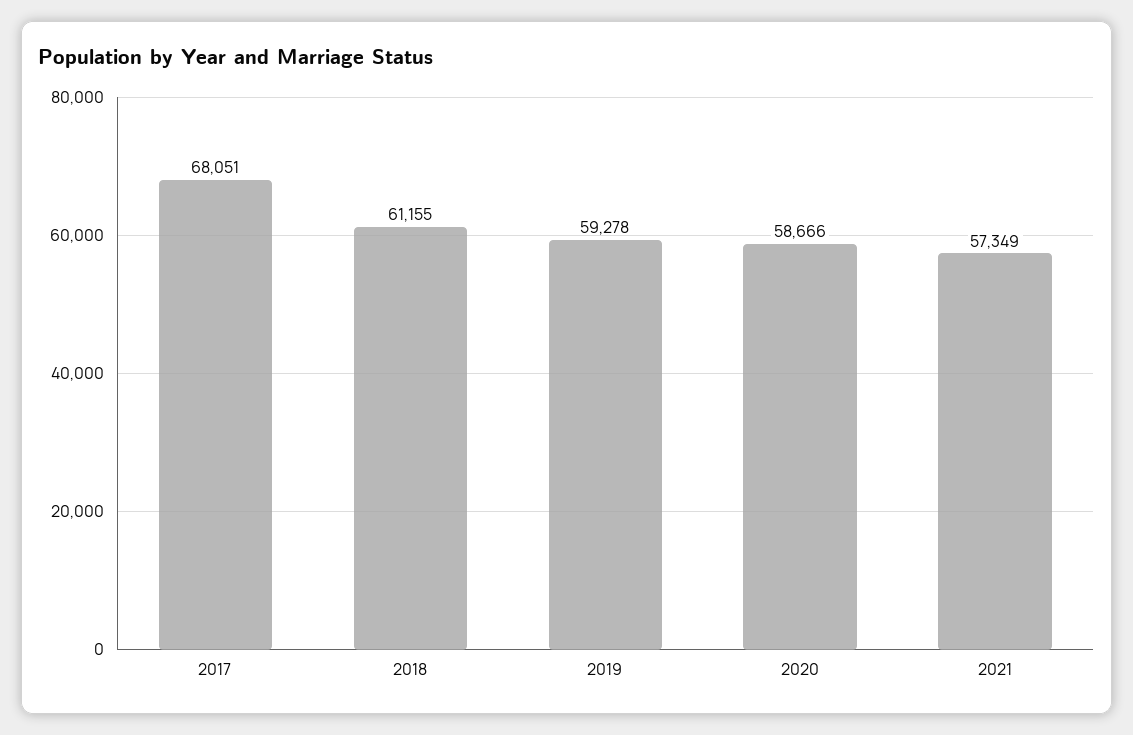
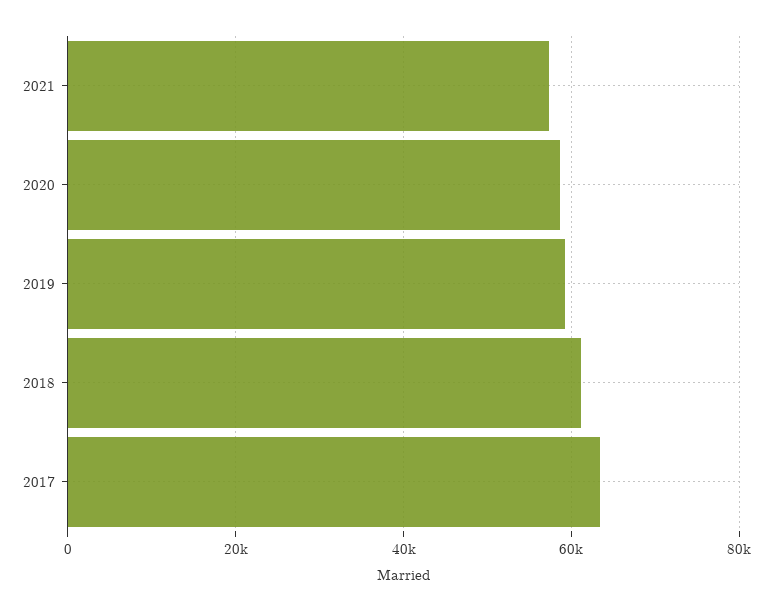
  {
-   "2017": 68051,
+   "2017": 64000,
    "2018": 61155,
    "2019": 59278,
    "2020": 58666,
    "2021": 57349
  }

